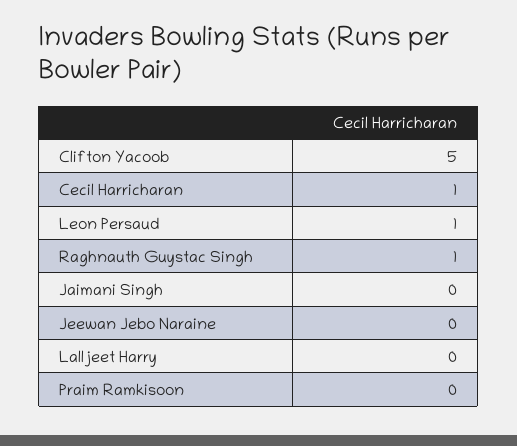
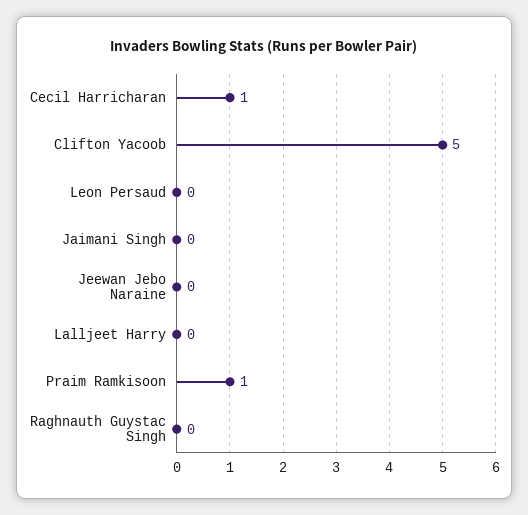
  {
    "Clifton Yacoob": 5,
    "Cecil Harricharan": 1,
-   "Leon Persaud": 1,
+   "Leon Persaud": 0,
-   "Raghnauth Guystac Singh": 1,
+   "Raghnauth Guystac Singh": 0,
    "Jaimani Singh": 0,
    "Jeewan Jebo Naraine": 0,
    "Lalljeet Harry": 0,
-   "Praim Ramkisoon": 0
+   "Praim Ramkisoon": 1
  }

